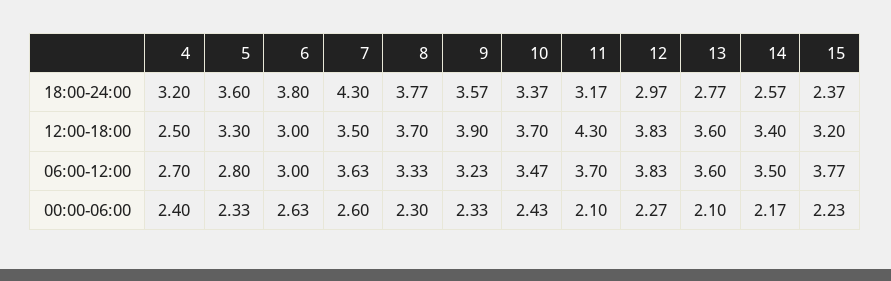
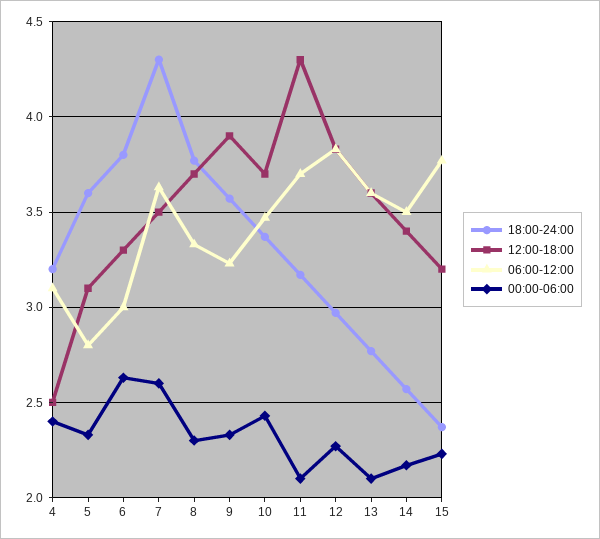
  {
    "18:00-24:00": {
      "4": 3.2,
      "5": 3.6,
      "6": 3.8,
      "7": 4.3,
      "8": 3.77,
      "9": 3.57,
      "10": 3.37,
      "11": 3.17,
      "12": 2.97,
      "13": 2.77,
      "14": 2.57,
      "15": 2.37
    },
    "12:00-18:00": {
      "4": 2.5,
-     "5": 3.3,
+     "5": 3.1,
-     "6": 3,
+     "6": 3.3,
      "7": 3.5,
      "8": 3.7,
      "9": 3.9,
      "10": 3.7,
      "11": 4.3,
      "12": 3.83,
      "13": 3.6,
      "14": 3.4,
      "15": 3.2
    },
    "06:00-12:00": {
-     "4": 2.7,
+     "4": 3.1,
      "5": 2.8,
      "6": 3,
      "7": 3.63,
      "8": 3.33,
      "9": 3.23,
      "10": 3.47,
      "11": 3.7,
      "12": 3.83,
      "13": 3.6,
      "14": 3.5,
      "15": 3.77
    },
    "00:00-06:00": {
      "4": 2.4,
      "5": 2.33,
      "6": 2.63,
      "7": 2.6,
      "8": 2.3,
      "9": 2.33,
      "10": 2.43,
      "11": 2.1,
      "12": 2.27,
      "13": 2.1,
      "14": 2.17,
      "15": 2.23
    }
  }

